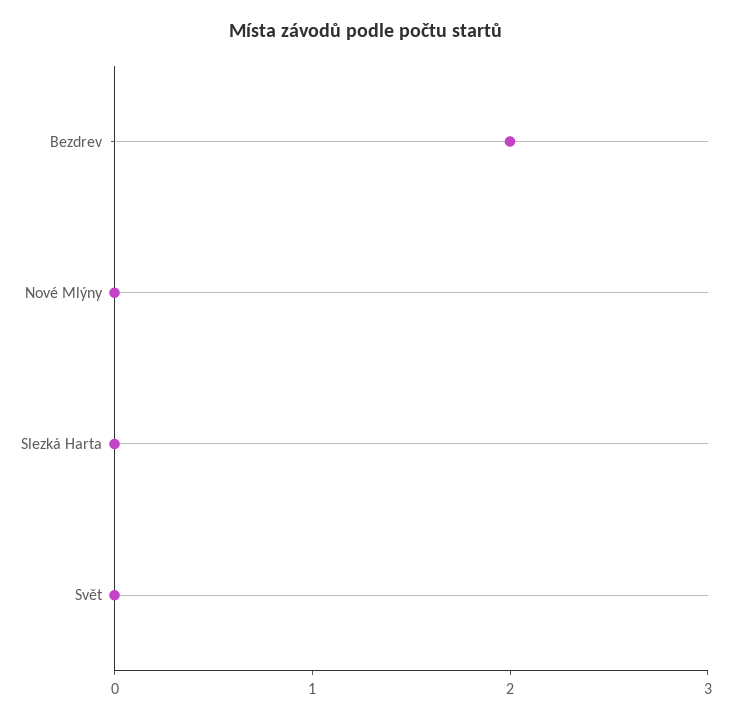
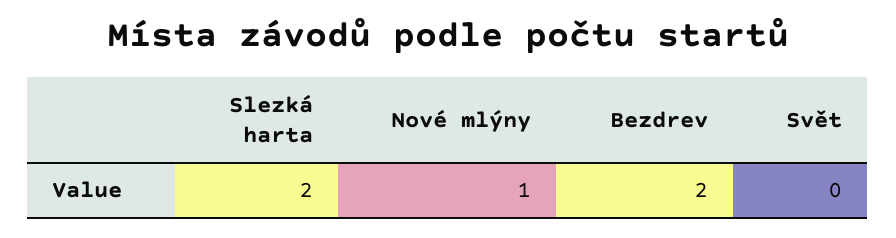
  {
    "Bezdrev": 2,
-   "Nové Mlýny": 0,
+   "Nové Mlýny": 1,
-   "Slezká Harta": 0,
+   "Slezká Harta": 2,
    "Svět": 0
  }

